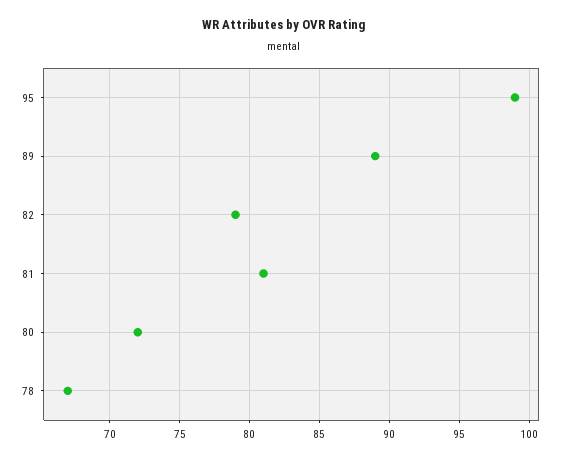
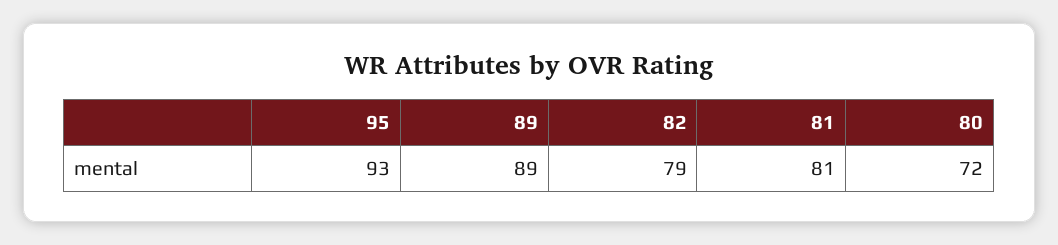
  {
-   "95": 99,
+   "95": 93,
    "89": 89,
    "82": 79,
    "81": 81,
-   "80": 72,
+   "80": 72
-   "78": 67
  }

